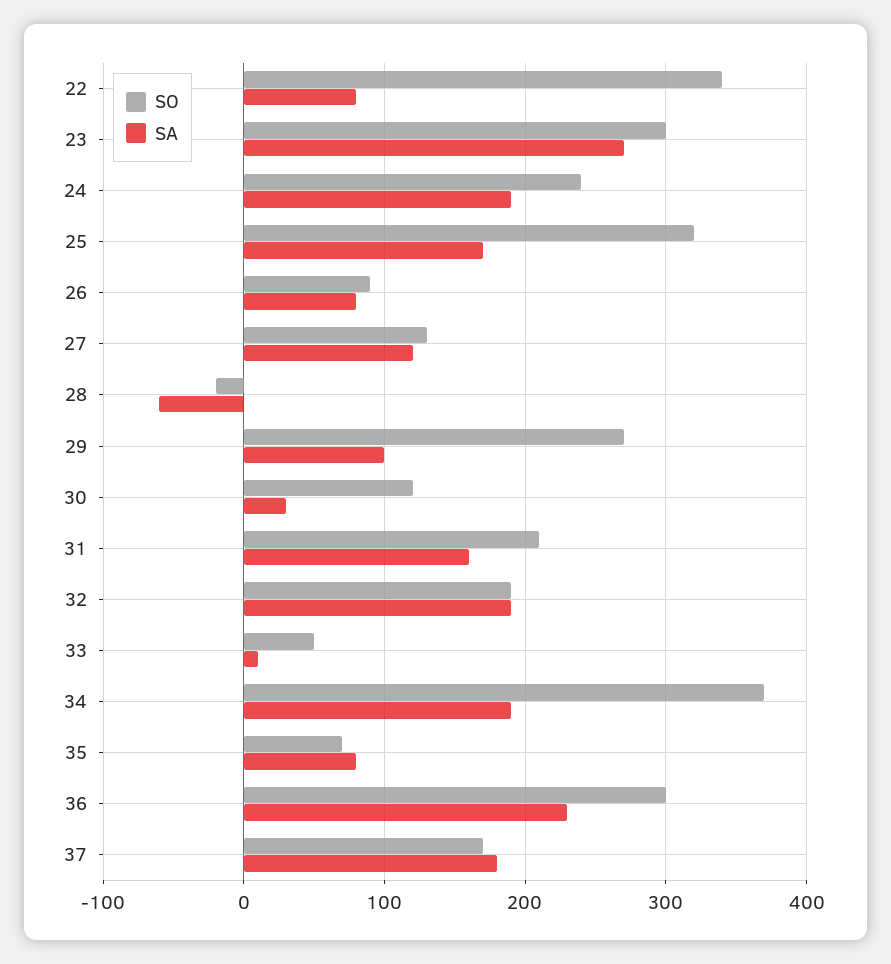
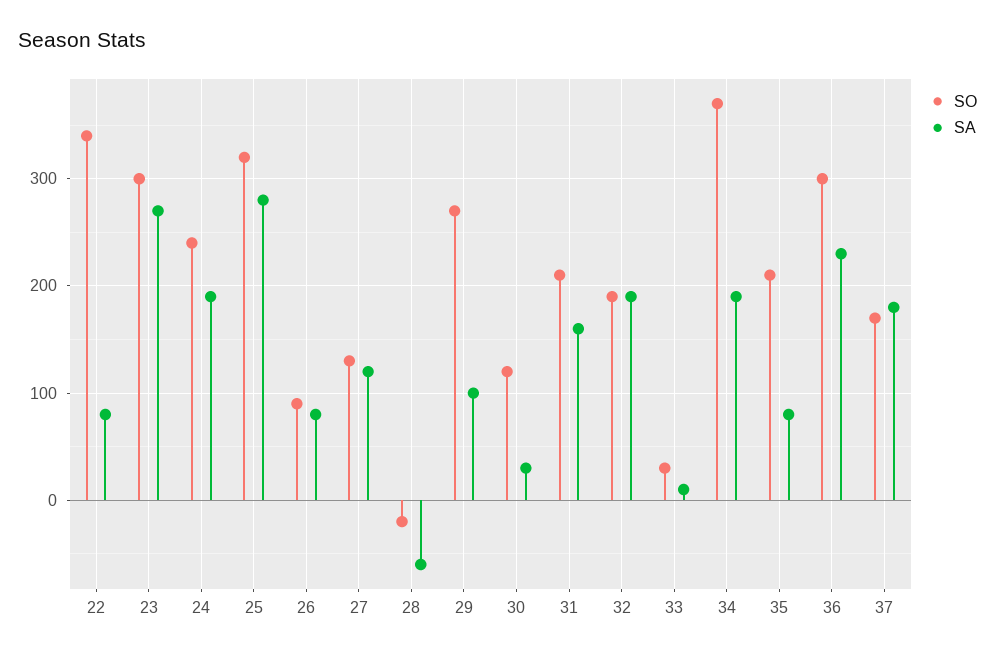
  {
    "SO": {
      "22": 340,
      "23": 300,
      "24": 240,
      "25": 320,
      "26": 90,
      "27": 130,
      "28": -20,
      "29": 270,
      "30": 120,
      "31": 210,
      "32": 190,
-     "33": 50,
+     "33": 30,
      "34": 370,
-     "35": 70,
+     "35": 210,
      "36": 300,
      "37": 170
    },
    "SA": {
      "22": 80,
      "23": 270,
      "24": 190,
-     "25": 170,
+     "25": 280,
      "26": 80,
      "27": 120,
      "28": -60,
      "29": 100,
      "30": 30,
      "31": 160,
      "32": 190,
      "33": 10,
      "34": 190,
      "35": 80,
      "36": 230,
      "37": 180
    }
  }

